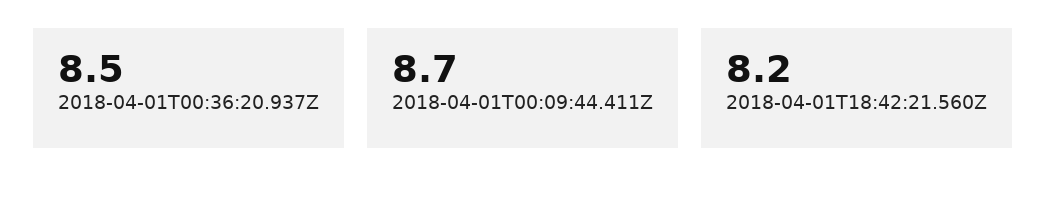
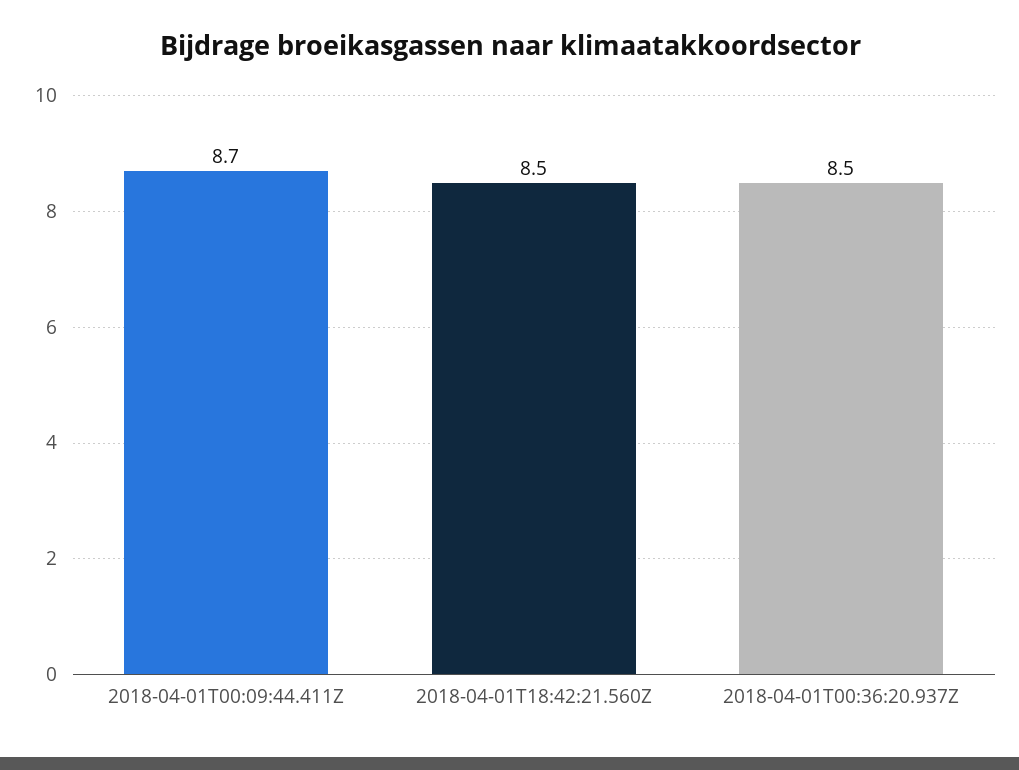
  {
    "2018-04-01T00:36:20.937Z": 8.5,
    "2018-04-01T00:09:44.411Z": 8.7,
-   "2018-04-01T18:42:21.560Z": 8.2
+   "2018-04-01T18:42:21.560Z": 8.5
  }

